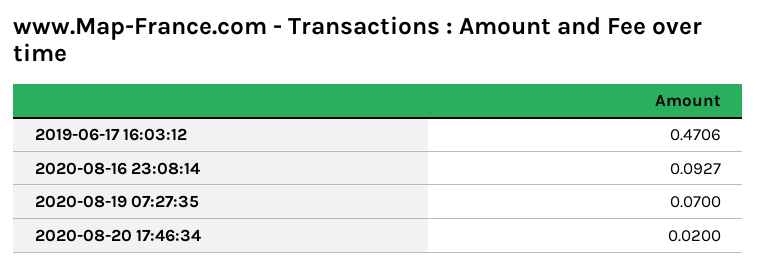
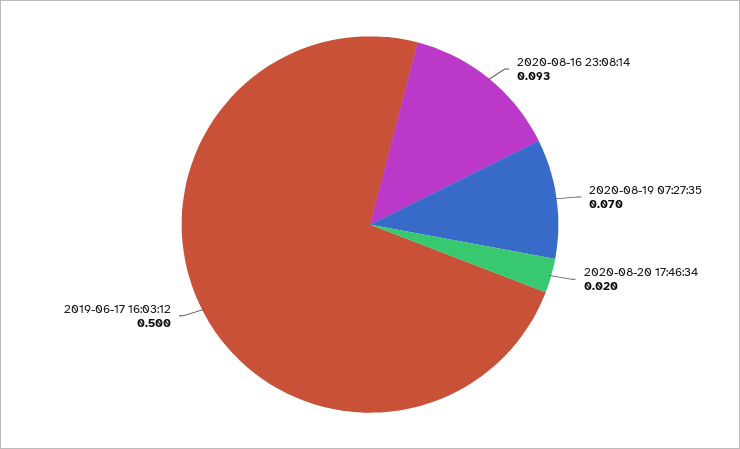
  {
-   "2019-06-17 16:03:12": 0.4706,
+   "2019-06-17 16:03:12": 0.5,
    "2020-08-16 23:08:14": 0.0927,
    "2020-08-19 07:27:35": 0.07,
    "2020-08-20 17:46:34": 0.02
  }

